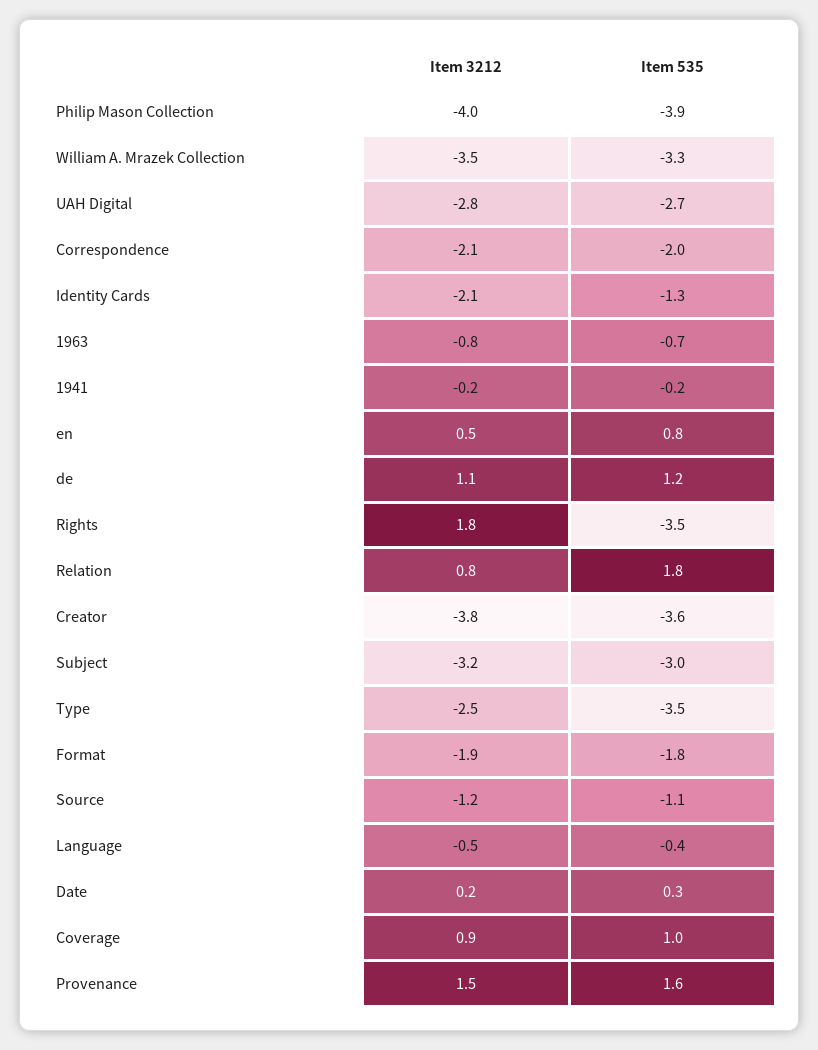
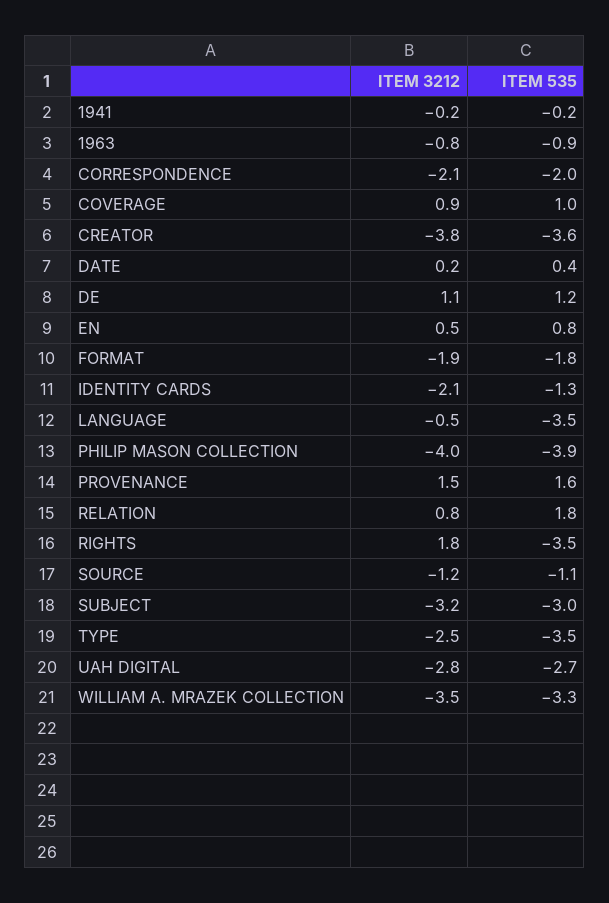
  {
    "Item 3212": {
      "Philip Mason Collection": -4,
      "William A. Mrazek Collection": -3.5,
      "UAH Digital": -2.8,
      "Correspondence": -2.1,
      "Identity Cards": -2.1,
      "1963": -0.8,
      "1941": -0.2,
      "en": 0.5,
      "de": 1.1,
      "Rights": 1.8,
      "Relation": 0.8,
      "Creator": -3.8,
      "Subject": -3.2,
      "Type": -2.5,
      "Format": -1.9,
      "Source": -1.2,
      "Language": -0.5,
      "Date": 0.2,
      "Coverage": 0.9,
      "Provenance": 1.5
    },
    "Item 535": {
      "Philip Mason Collection": -3.9,
      "William A. Mrazek Collection": -3.3,
      "UAH Digital": -2.7,
      "Correspondence": -2,
      "Identity Cards": -1.3,
-     "1963": -0.7,
+     "1963": -0.9,
      "1941": -0.2,
      "en": 0.8,
      "de": 1.2,
      "Rights": -3.5,
      "Relation": 1.8,
      "Creator": -3.6,
      "Subject": -3,
      "Type": -3.5,
      "Format": -1.8,
      "Source": -1.1,
-     "Language": -0.4,
+     "Language": -3.5,
-     "Date": 0.3,
+     "Date": 0.4,
      "Coverage": 1,
      "Provenance": 1.6
    }
  }

